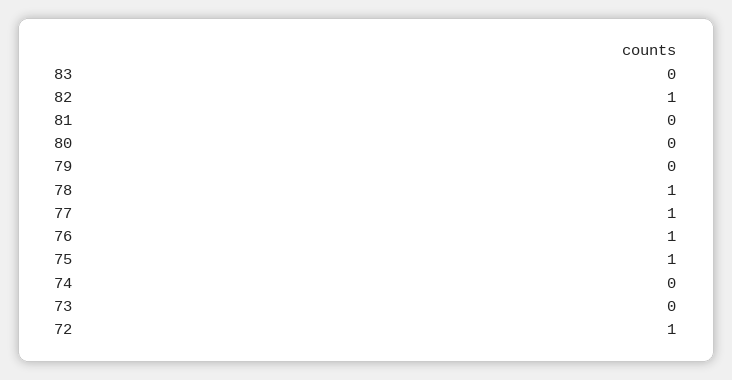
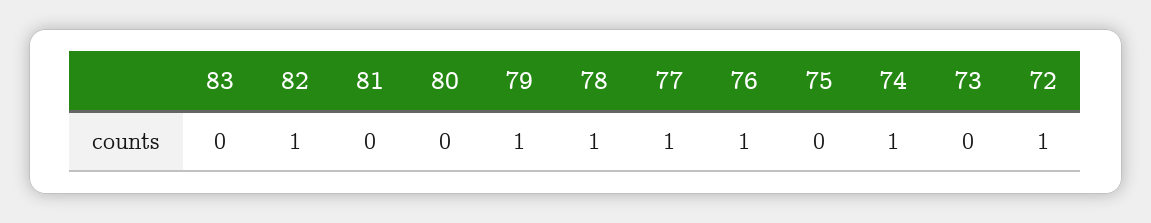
  {
    "83": 0,
    "82": 1,
    "81": 0,
    "80": 0,
-   "79": 0,
+   "79": 1,
    "78": 1,
    "77": 1,
    "76": 1,
-   "75": 1,
+   "75": 0,
-   "74": 0,
+   "74": 1,
    "73": 0,
    "72": 1
  }

